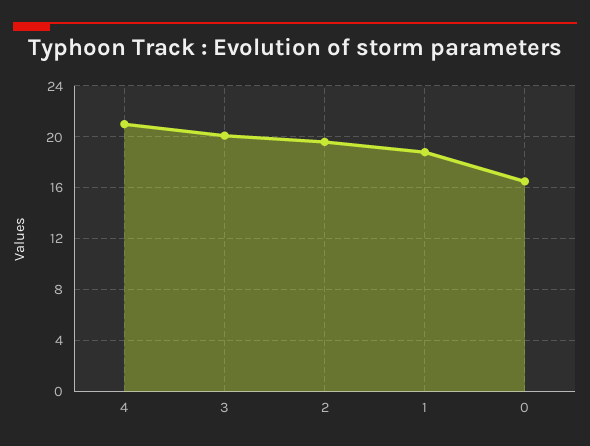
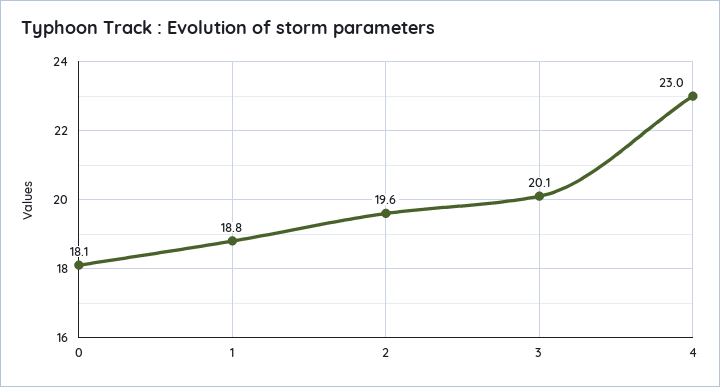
  {
-   "4": 21,
+   "4": 23,
    "3": 20.1,
    "2": 19.6,
    "1": 18.8,
-   "0": 16.5
+   "0": 18.1
  }

